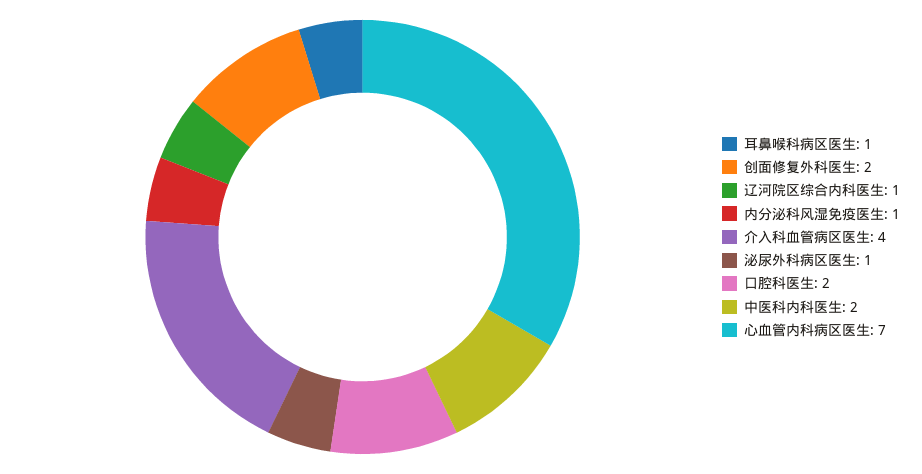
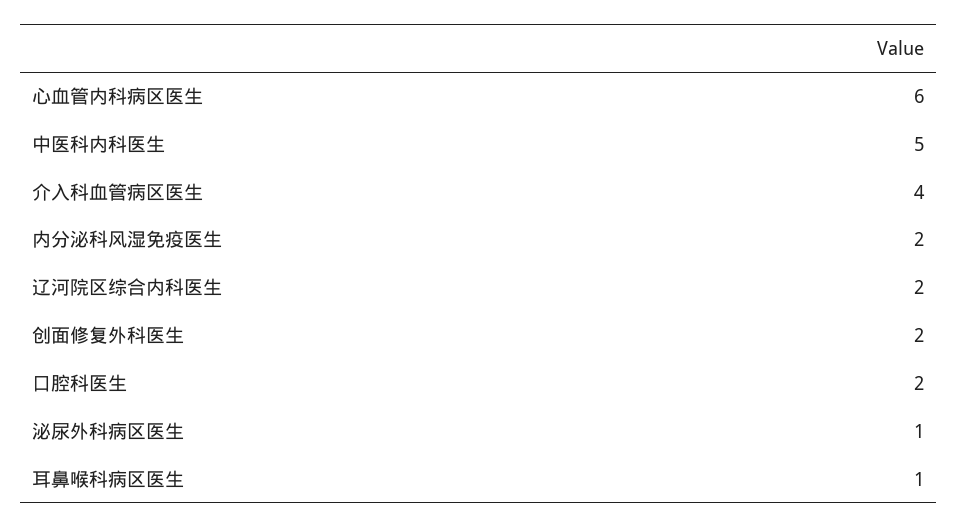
  {
    "耳鼻喉科病区医生": 1,
    "创面修复外科医生": 2,
-   "辽河院区综合内科医生": 1,
+   "辽河院区综合内科医生": 2,
-   "内分泌科风湿免疫医生": 1,
+   "内分泌科风湿免疫医生": 2,
    "介入科血管病区医生": 4,
    "泌尿外科病区医生": 1,
    "口腔科医生": 2,
-   "中医科内科医生": 2,
+   "中医科内科医生": 5,
-   "心血管内科病区医生": 7
+   "心血管内科病区医生": 6
  }

